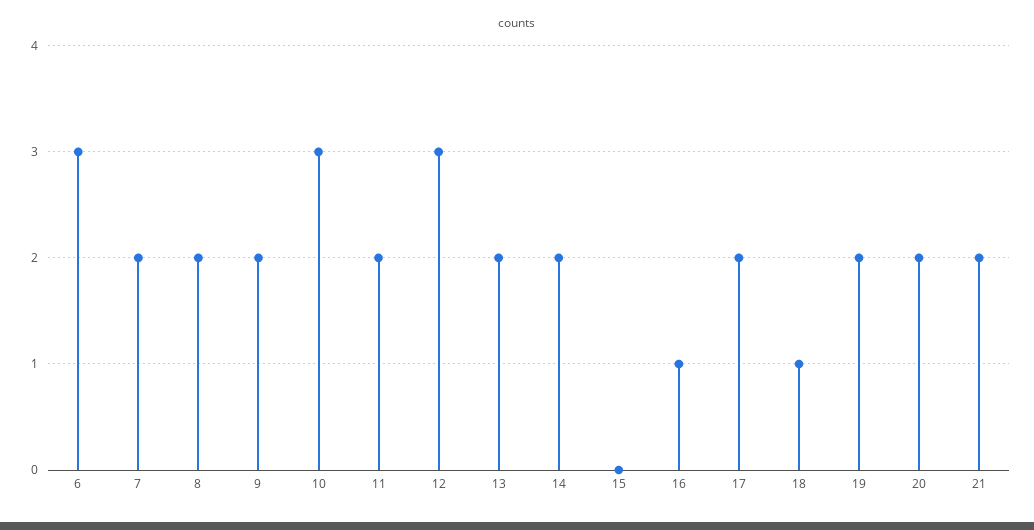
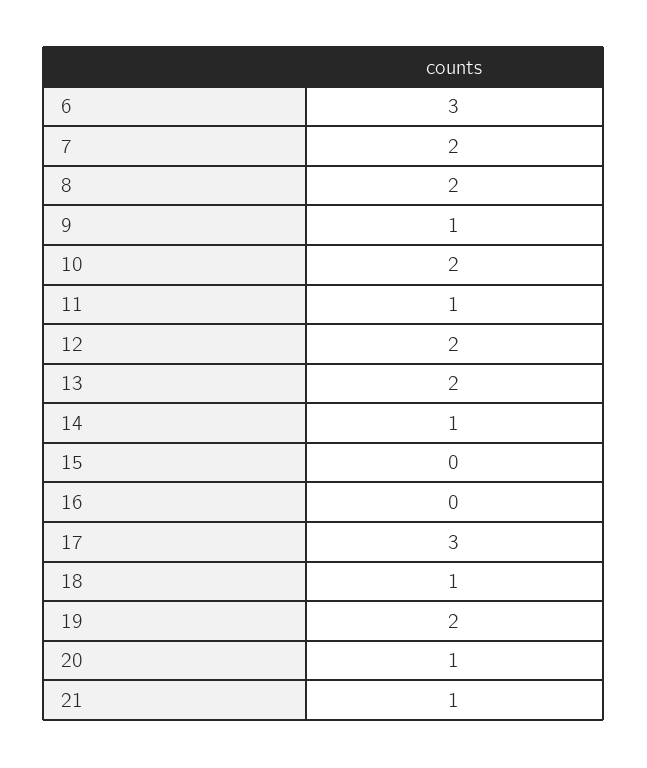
  {
    "6": 3,
    "7": 2,
    "8": 2,
-   "9": 2,
+   "9": 1,
-   "10": 3,
+   "10": 2,
-   "11": 2,
+   "11": 1,
-   "12": 3,
+   "12": 2,
    "13": 2,
-   "14": 2,
+   "14": 1,
    "15": 0,
-   "16": 1,
+   "16": 0,
-   "17": 2,
+   "17": 3,
    "18": 1,
    "19": 2,
-   "20": 2,
+   "20": 1,
-   "21": 2
+   "21": 1
  }

